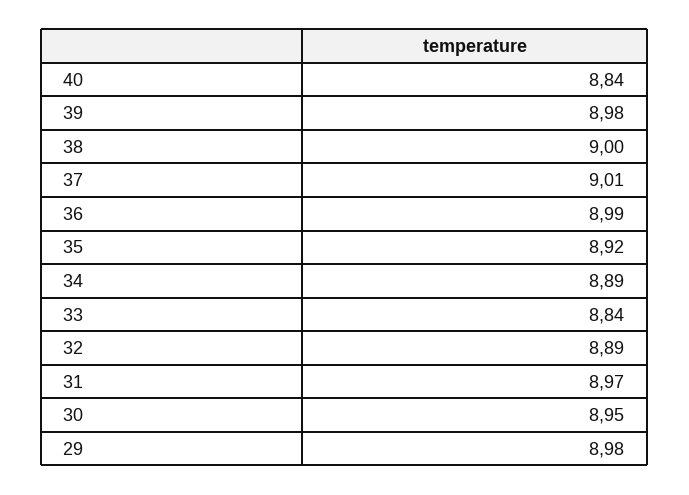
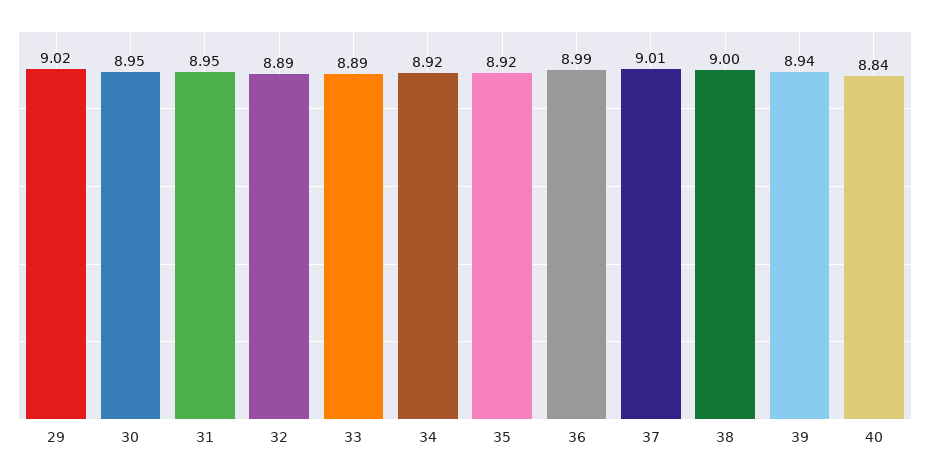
  {
    "40": 8.84,
-   "39": 8.98,
+   "39": 8.94,
    "38": 9,
    "37": 9.01,
    "36": 8.99,
    "35": 8.92,
-   "34": 8.89,
+   "34": 8.92,
-   "33": 8.84,
+   "33": 8.89,
    "32": 8.89,
-   "31": 8.97,
+   "31": 8.95,
    "30": 8.95,
-   "29": 8.98
+   "29": 9.02
  }

